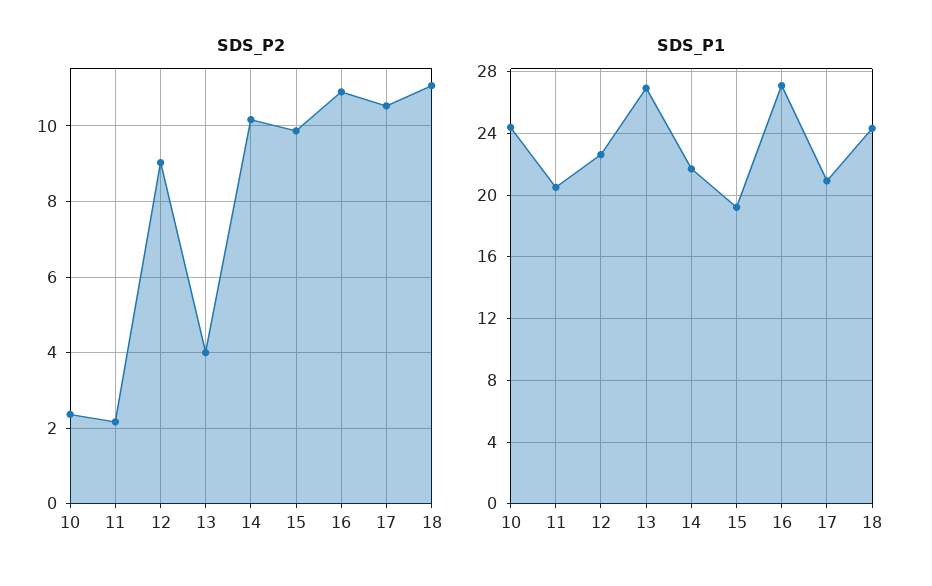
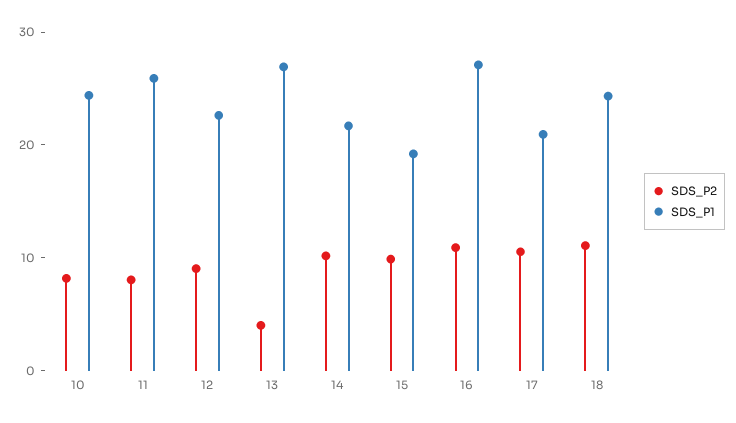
  {
    "SDS_P2": {
-     "10": 2.4,
+     "10": 8,
-     "11": 2.2,
+     "11": 8,
      "12": 9,
      "13": 4,
      "14": 10.2,
      "15": 9.8,
      "16": 11,
      "17": 10.6,
      "18": 11
    },
    "SDS_P1": {
      "10": 24.5,
-     "11": 20.5,
+     "11": 26,
      "12": 22.5,
      "13": 27,
      "14": 21.5,
      "15": 19,
      "16": 27,
      "17": 21,
      "18": 24.5
    }
  }

